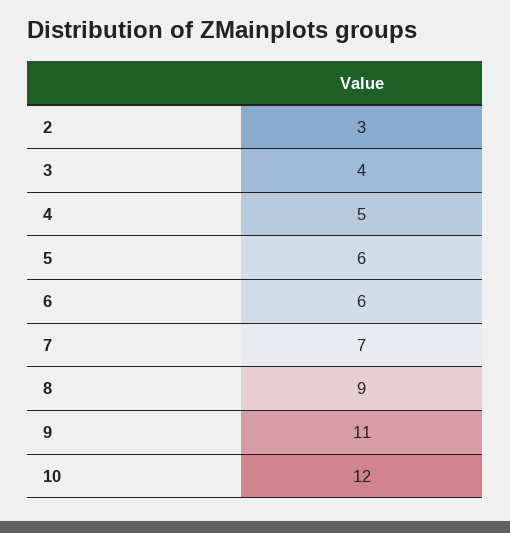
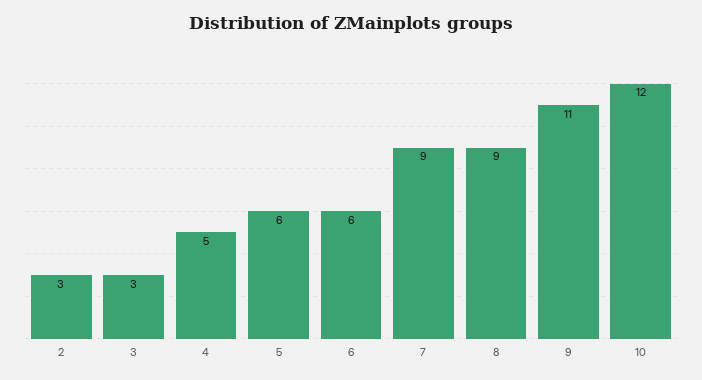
  {
    "2": 3,
-   "3": 4,
+   "3": 3,
    "4": 5,
    "5": 6,
    "6": 6,
-   "7": 7,
+   "7": 9,
    "8": 9,
    "9": 11,
    "10": 12
  }

